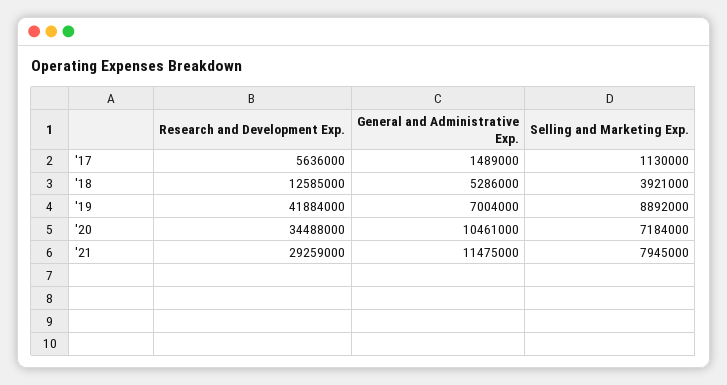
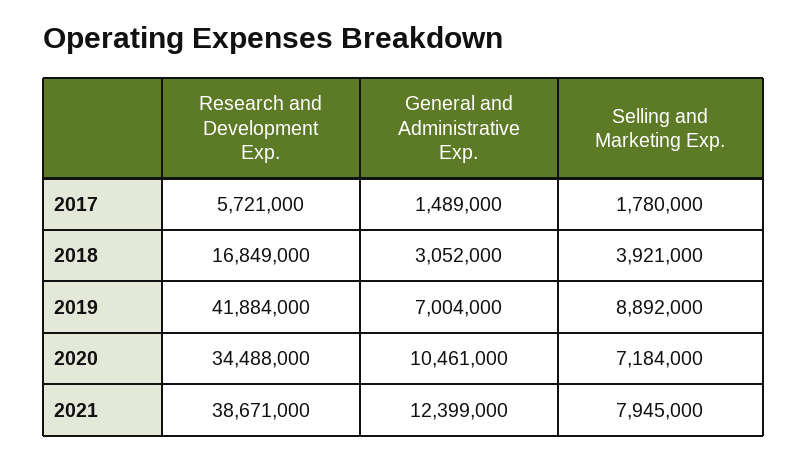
  {
    "Research and Development Exp.": {
-     "'17": 5636000,
+     "'17": 5721000,
-     "'18": 12585000,
+     "'18": 16849000,
      "'19": 41884000,
      "'20": 34488000,
-     "'21": 29259000
+     "'21": 38671000
    },
    "General and Administrative Exp.": {
      "'17": 1489000,
-     "'18": 5286000,
+     "'18": 3052000,
      "'19": 7004000,
      "'20": 10461000,
-     "'21": 11475000
+     "'21": 12399000
    },
    "Selling and Marketing Exp.": {
-     "'17": 1130000,
+     "'17": 1780000,
      "'18": 3921000,
      "'19": 8892000,
      "'20": 7184000,
      "'21": 7945000
    }
  }

